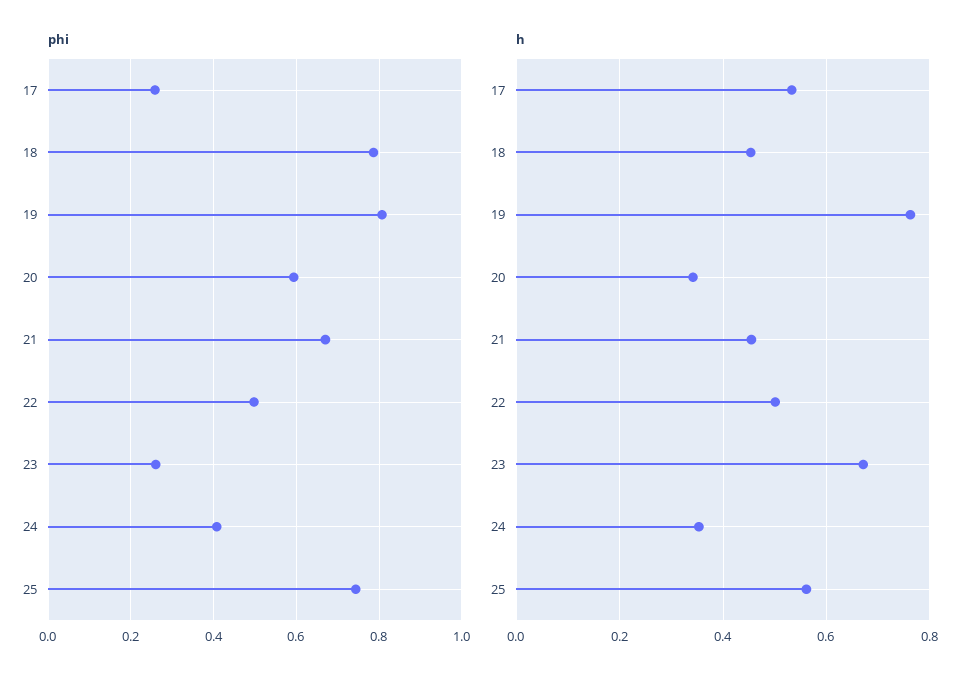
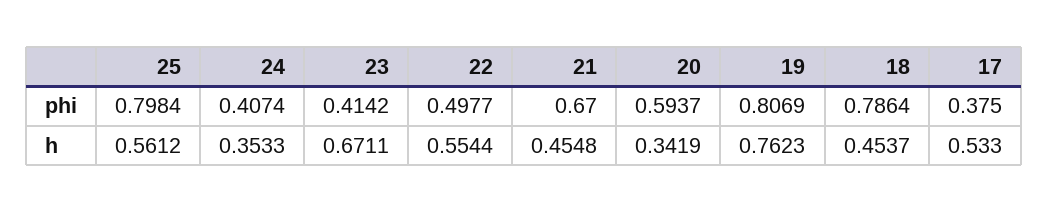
  {
    "phi": {
-     "17": 0.26,
+     "17": 0.375,
      "18": 0.7864,
      "19": 0.8069,
      "20": 0.5937,
      "21": 0.67,
      "22": 0.4977,
-     "23": 0.26,
+     "23": 0.4142,
      "24": 0.4074,
-     "25": 0.74
+     "25": 0.7984
    },
    "h": {
      "17": 0.533,
      "18": 0.4537,
      "19": 0.7623,
      "20": 0.3419,
      "21": 0.4548,
-     "22": 0.5,
+     "22": 0.5544,
      "23": 0.6711,
      "24": 0.3533,
      "25": 0.5612
    }
  }

